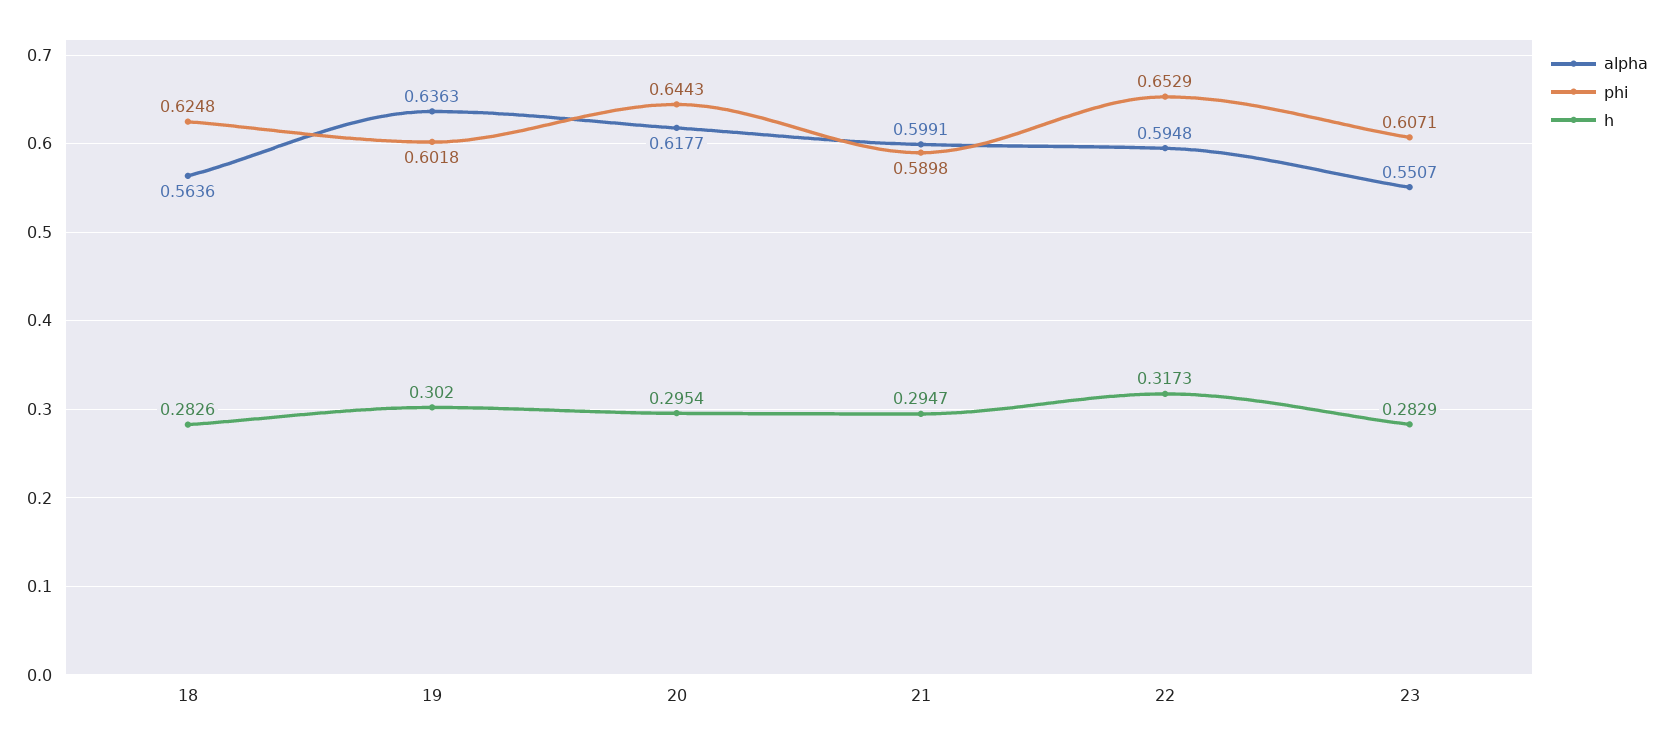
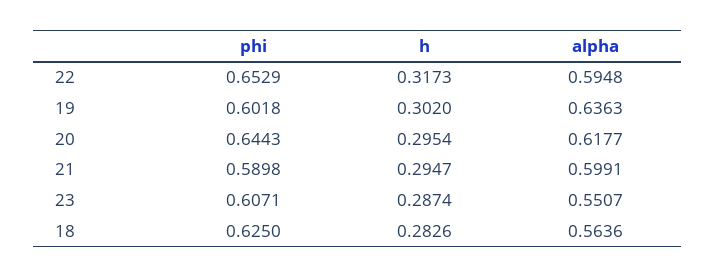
  {
    "alpha": {
      "18": 0.5636,
      "19": 0.6363,
      "20": 0.6177,
      "21": 0.5991,
      "22": 0.5948,
      "23": 0.5507
    },
    "phi": {
-     "18": 0.6248,
+     "18": 0.625,
      "19": 0.6018,
      "20": 0.6443,
      "21": 0.5898,
      "22": 0.6529,
      "23": 0.6071
    },
    "h": {
      "18": 0.2826,
      "19": 0.302,
      "20": 0.2954,
      "21": 0.2947,
      "22": 0.3173,
-     "23": 0.2829
+     "23": 0.2874
    }
  }

